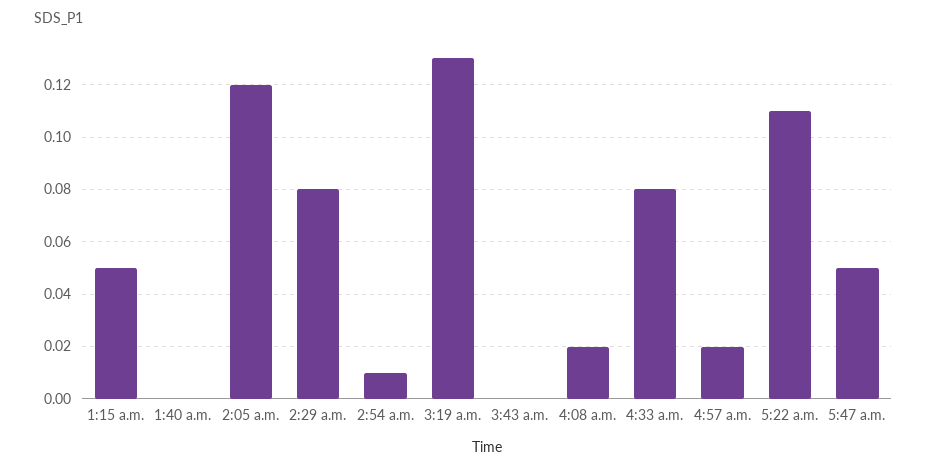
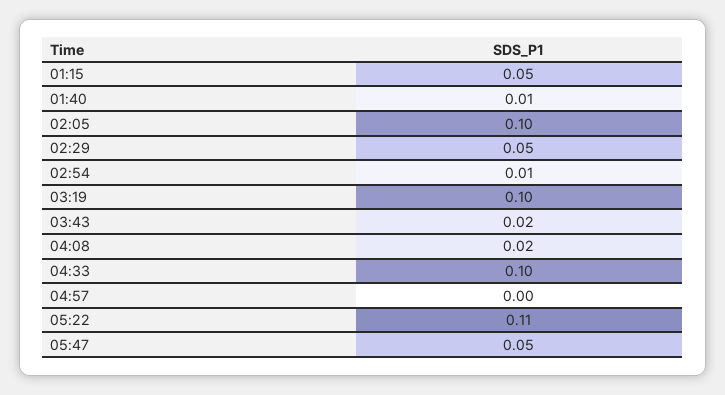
  {
    "1:15 a.m.": 0.05,
-   "1:40 a.m.": 0,
+   "1:40 a.m.": 0.01,
-   "2:05 a.m.": 0.12,
+   "2:05 a.m.": 0.1,
-   "2:29 a.m.": 0.08,
+   "2:29 a.m.": 0.05,
    "2:54 a.m.": 0.01,
-   "3:19 a.m.": 0.13,
+   "3:19 a.m.": 0.1,
-   "3:43 a.m.": 0,
+   "3:43 a.m.": 0.02,
    "4:08 a.m.": 0.02,
-   "4:33 a.m.": 0.08,
+   "4:33 a.m.": 0.1,
-   "4:57 a.m.": 0.02,
+   "4:57 a.m.": 0,
    "5:22 a.m.": 0.11,
    "5:47 a.m.": 0.05
  }

